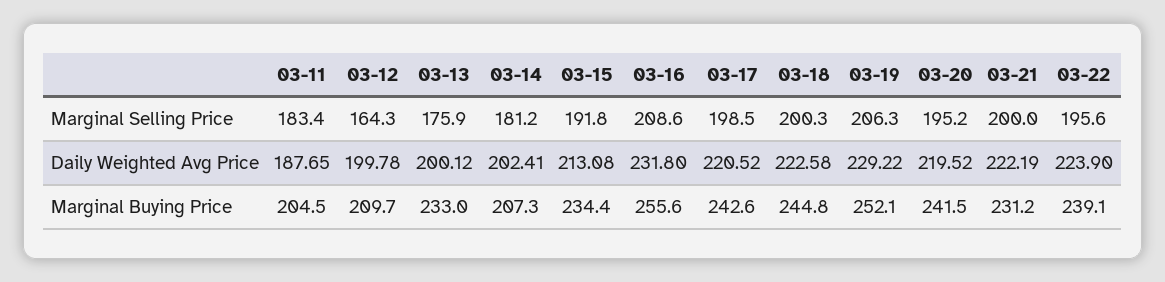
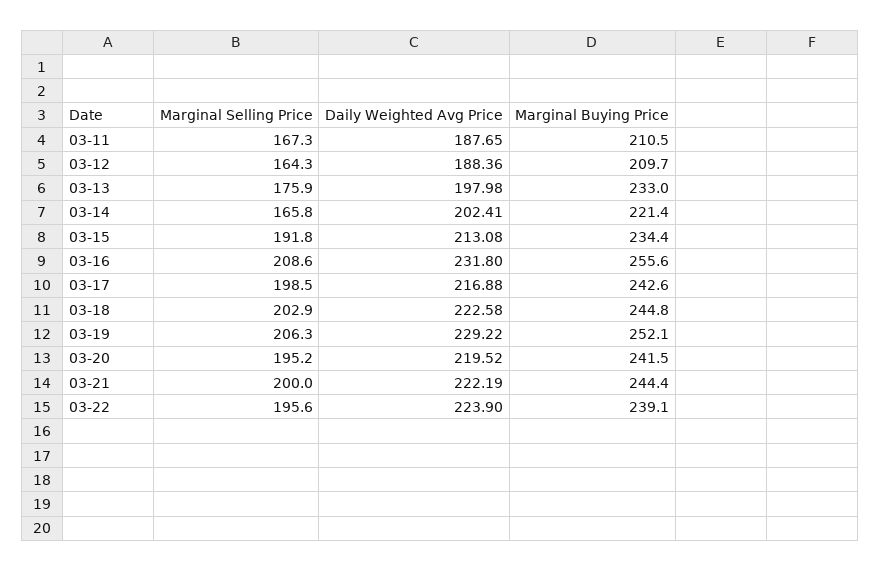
  {
    "03-11": {
-     "Marginal Selling Price": 183.4,
+     "Marginal Selling Price": 167.3,
      "Daily Weighted Avg Price": 187.65,
-     "Marginal Buying Price": 204.5
+     "Marginal Buying Price": 210.5
    },
    "03-12": {
      "Marginal Selling Price": 164.3,
-     "Daily Weighted Avg Price": 199.78,
+     "Daily Weighted Avg Price": 188.36,
      "Marginal Buying Price": 209.7
    },
    "03-13": {
      "Marginal Selling Price": 175.9,
-     "Daily Weighted Avg Price": 200.12,
+     "Daily Weighted Avg Price": 197.98,
      "Marginal Buying Price": 233
    },
    "03-14": {
-     "Marginal Selling Price": 181.2,
+     "Marginal Selling Price": 165.8,
      "Daily Weighted Avg Price": 202.41,
-     "Marginal Buying Price": 207.3
+     "Marginal Buying Price": 221.4
    },
    "03-15": {
      "Marginal Selling Price": 191.8,
      "Daily Weighted Avg Price": 213.08,
      "Marginal Buying Price": 234.4
    },
    "03-16": {
      "Marginal Selling Price": 208.6,
      "Daily Weighted Avg Price": 231.8,
      "Marginal Buying Price": 255.6
    },
    "03-17": {
      "Marginal Selling Price": 198.5,
-     "Daily Weighted Avg Price": 220.52,
+     "Daily Weighted Avg Price": 216.88,
      "Marginal Buying Price": 242.6
    },
    "03-18": {
-     "Marginal Selling Price": 200.3,
+     "Marginal Selling Price": 202.9,
      "Daily Weighted Avg Price": 222.58,
      "Marginal Buying Price": 244.8
    },
    "03-19": {
      "Marginal Selling Price": 206.3,
      "Daily Weighted Avg Price": 229.22,
      "Marginal Buying Price": 252.1
    },
    "03-20": {
      "Marginal Selling Price": 195.2,
      "Daily Weighted Avg Price": 219.52,
      "Marginal Buying Price": 241.5
    },
    "03-21": {
      "Marginal Selling Price": 200,
      "Daily Weighted Avg Price": 222.19,
-     "Marginal Buying Price": 231.2
+     "Marginal Buying Price": 244.4
    },
    "03-22": {
      "Marginal Selling Price": 195.6,
      "Daily Weighted Avg Price": 223.9,
      "Marginal Buying Price": 239.1
    }
  }

